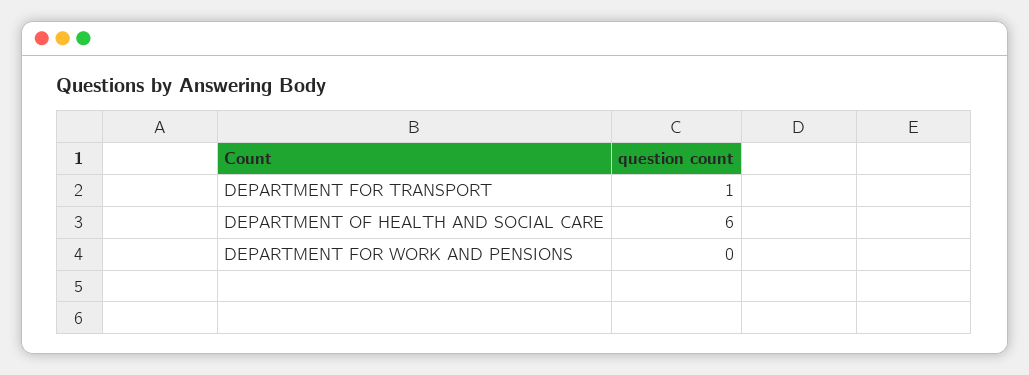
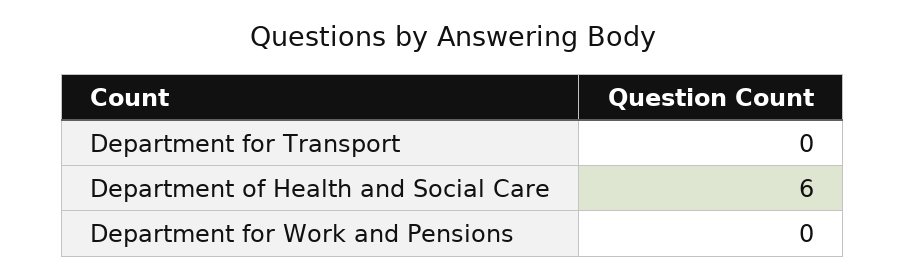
  {
-   "DEPARTMENT FOR TRANSPORT": 1,
+   "DEPARTMENT FOR TRANSPORT": 0,
    "DEPARTMENT OF HEALTH AND SOCIAL CARE": 6,
    "DEPARTMENT FOR WORK AND PENSIONS": 0
  }

